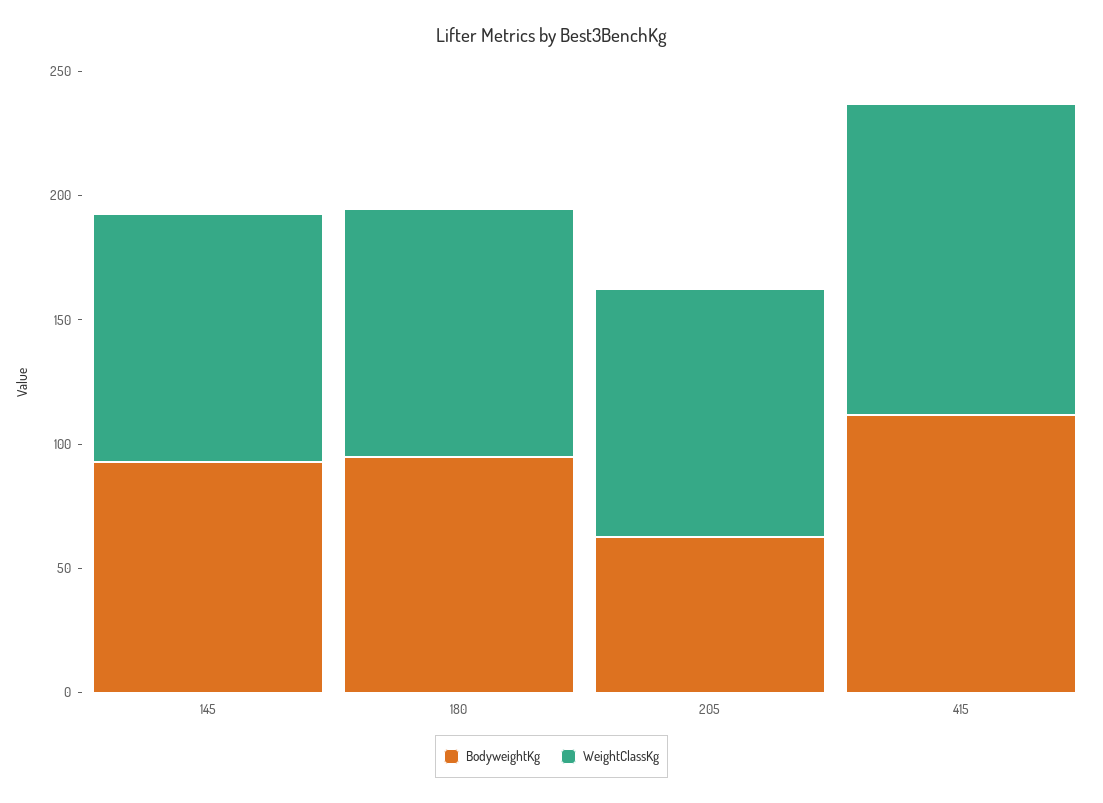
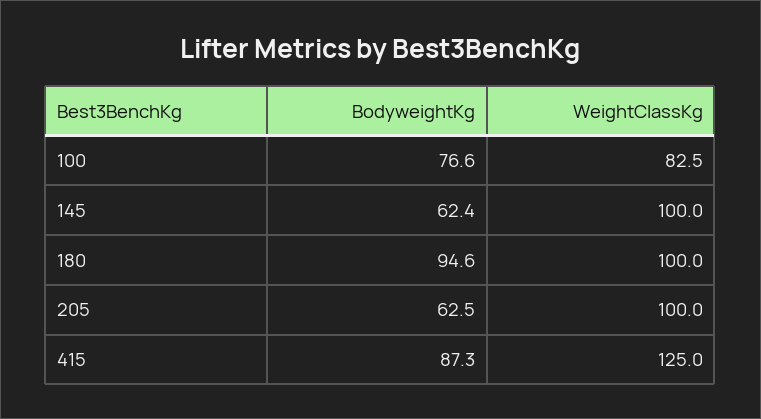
  {
    "BodyweightKg": {
-     "145": 90,
+     "145": 62.4,
      "180": 94.6,
      "205": 62.5,
-     "415": 110
+     "415": 87.3,
+     "100": 76.6
    },
    "WeightClassKg": {
      "145": 100,
      "180": 100,
      "205": 100,
-     "415": 125
+     "415": 125,
+     "100": 82.5
    }
  }

